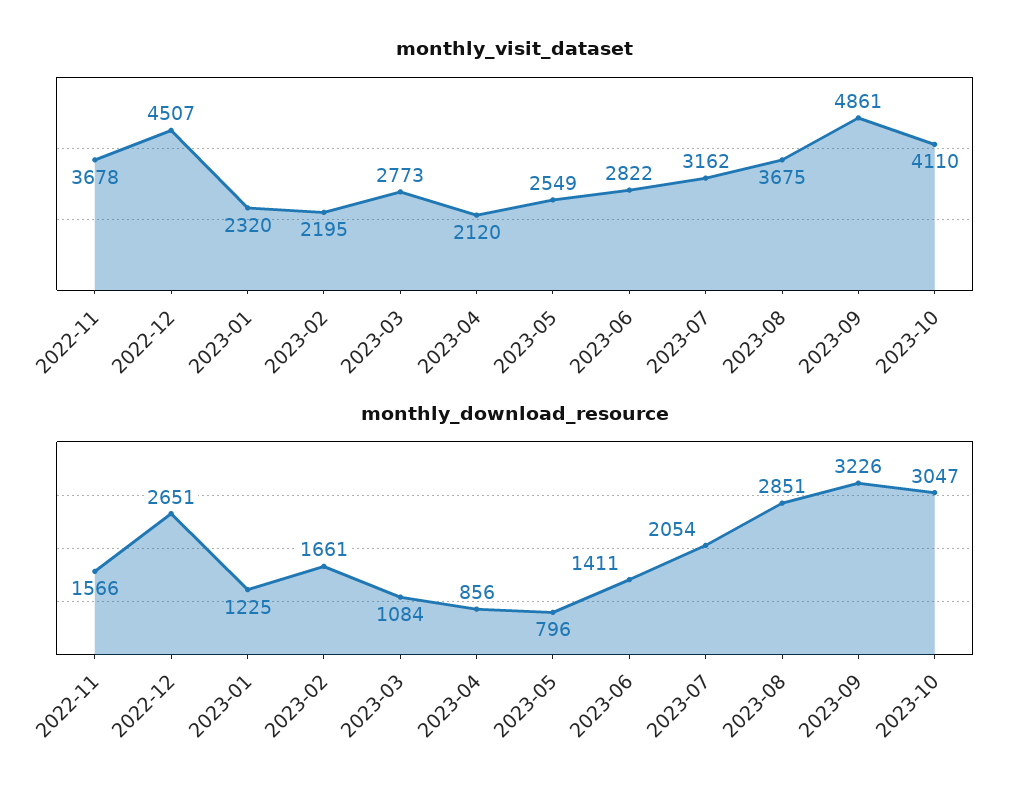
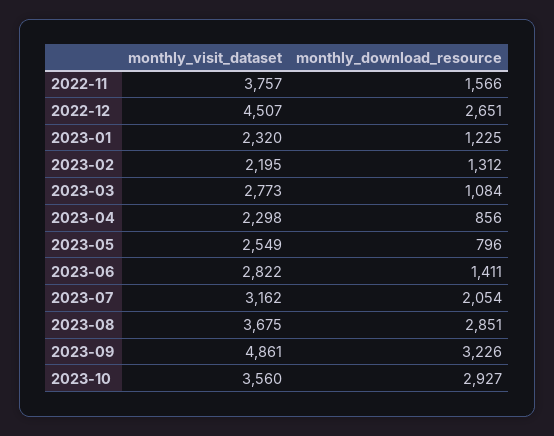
  {
    "monthly_visit_dataset": {
-     "2022-11": 3678,
+     "2022-11": 3757,
      "2022-12": 4507,
      "2023-01": 2320,
      "2023-02": 2195,
      "2023-03": 2773,
-     "2023-04": 2120,
+     "2023-04": 2298,
      "2023-05": 2549,
      "2023-06": 2822,
      "2023-07": 3162,
      "2023-08": 3675,
      "2023-09": 4861,
-     "2023-10": 4110
+     "2023-10": 3560
    },
    "monthly_download_resource": {
      "2022-11": 1566,
      "2022-12": 2651,
      "2023-01": 1225,
-     "2023-02": 1661,
+     "2023-02": 1312,
      "2023-03": 1084,
      "2023-04": 856,
      "2023-05": 796,
      "2023-06": 1411,
      "2023-07": 2054,
      "2023-08": 2851,
      "2023-09": 3226,
-     "2023-10": 3047
+     "2023-10": 2927
    }
  }

